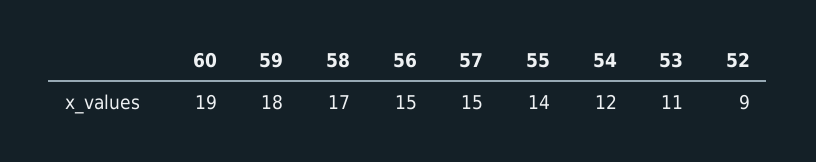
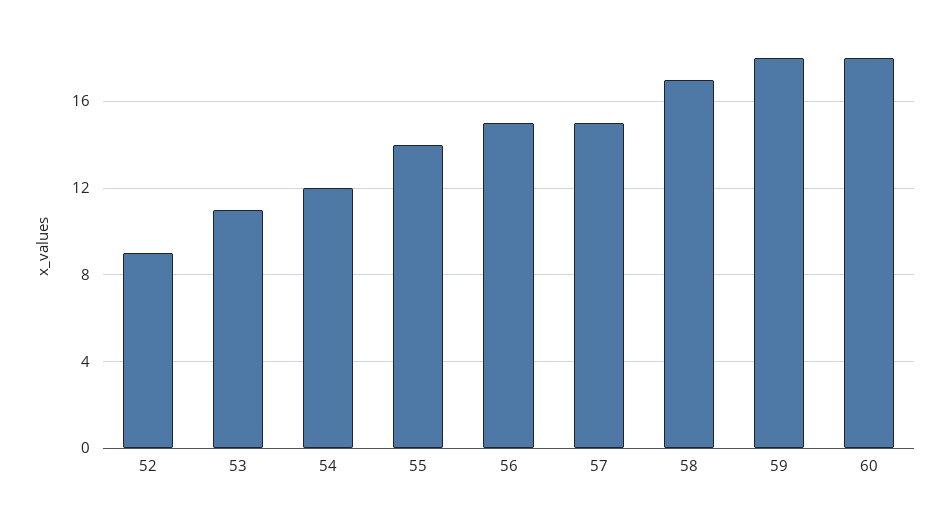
  {
-   "60": 19,
+   "60": 18,
    "59": 18,
    "58": 17,
    "56": 15,
    "57": 15,
    "55": 14,
    "54": 12,
    "53": 11,
    "52": 9
  }

